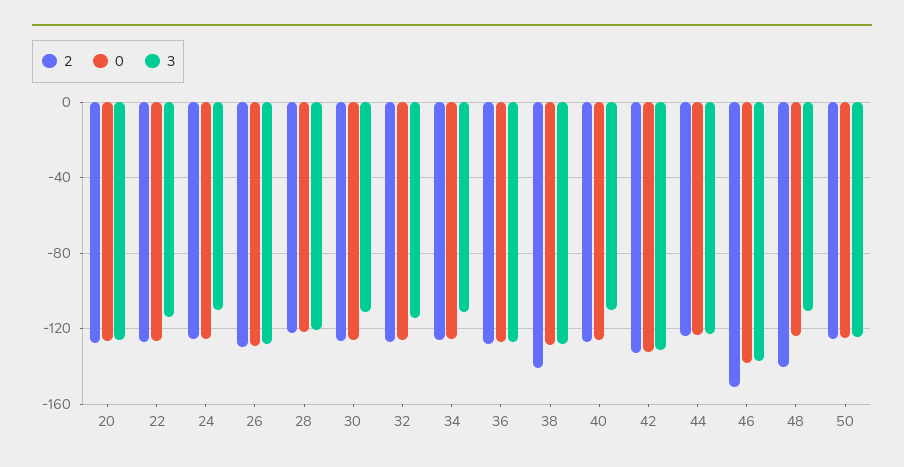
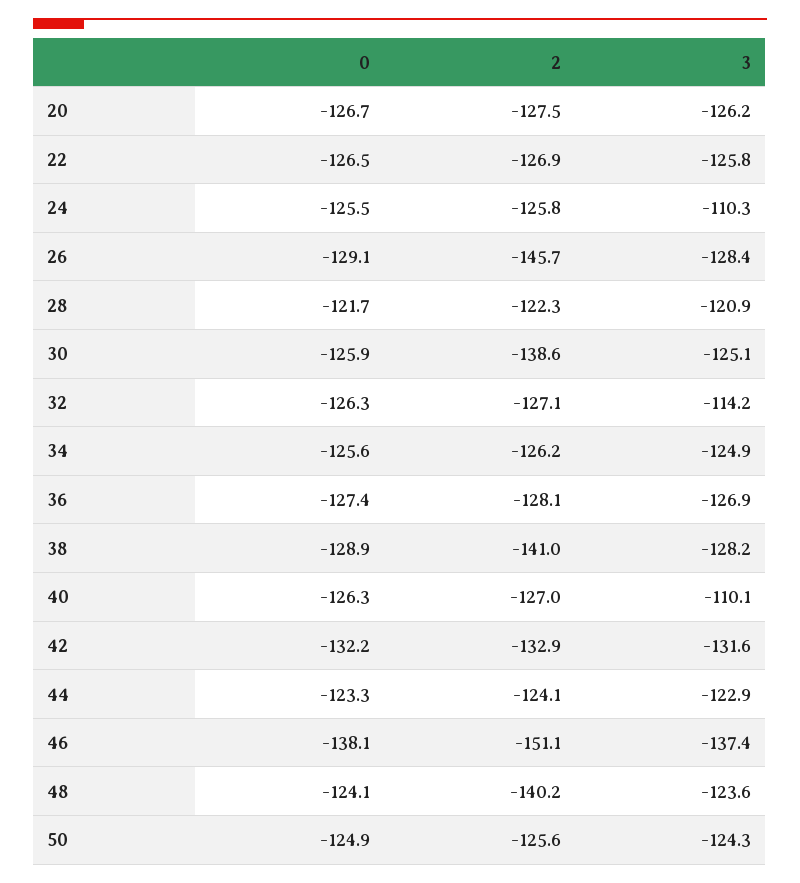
  {
    "2": {
      "20": -127.5,
      "22": -126.9,
      "24": -125.8,
-     "26": -130,
+     "26": -145.7,
      "28": -122.3,
-     "30": -125,
+     "30": -138.6,
      "32": -127.1,
      "34": -126.2,
      "36": -128.1,
      "38": -141,
      "40": -127,
      "42": -132.9,
      "44": -124.1,
      "46": -151.1,
      "48": -140.2,
      "50": -125.6
    },
    "0": {
      "20": -126.7,
      "22": -126.5,
      "24": -125.5,
      "26": -129.1,
      "28": -121.7,
      "30": -125.9,
      "32": -126.3,
      "34": -125.6,
      "36": -127.4,
      "38": -128.9,
      "40": -126.3,
      "42": -132.2,
      "44": -123.3,
      "46": -138.1,
      "48": -124.1,
      "50": -124.9
    },
    "3": {
      "20": -126.2,
-     "22": -115,
+     "22": -125.8,
      "24": -110.3,
      "26": -128.4,
      "28": -120.9,
-     "30": -110,
+     "30": -125.1,
      "32": -114.2,
-     "34": -110,
+     "34": -124.9,
      "36": -126.9,
      "38": -128.2,
      "40": -110.1,
      "42": -131.6,
      "44": -122.9,
      "46": -137.4,
-     "48": -110,
+     "48": -123.6,
      "50": -124.3
    }
  }

